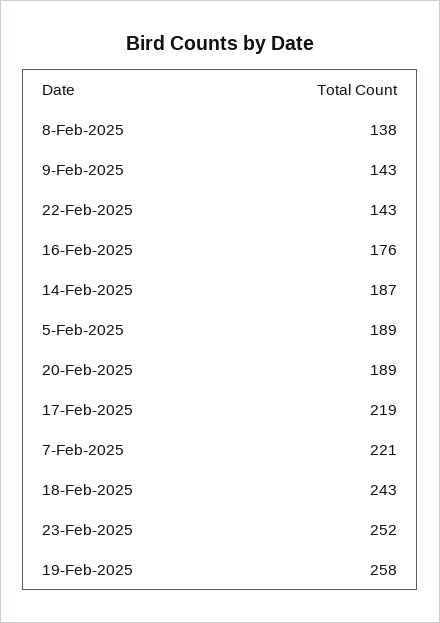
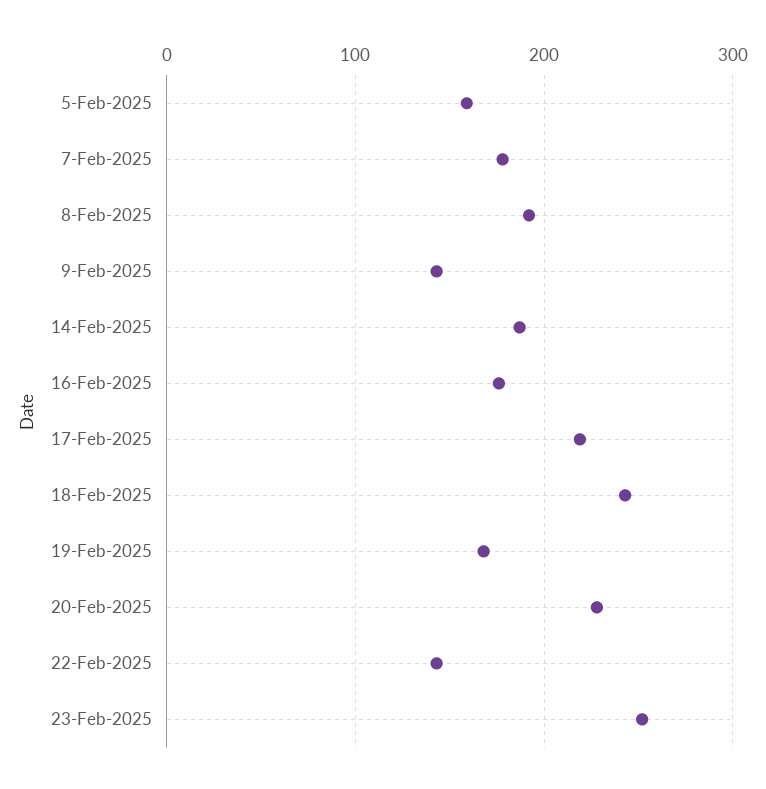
  {
-   "8-Feb-2025": 138,
+   "8-Feb-2025": 190,
    "9-Feb-2025": 143,
    "22-Feb-2025": 143,
    "16-Feb-2025": 176,
    "14-Feb-2025": 187,
-   "5-Feb-2025": 189,
+   "5-Feb-2025": 160,
-   "20-Feb-2025": 189,
+   "20-Feb-2025": 230,
    "17-Feb-2025": 219,
-   "7-Feb-2025": 221,
+   "7-Feb-2025": 180,
    "18-Feb-2025": 243,
    "23-Feb-2025": 252,
-   "19-Feb-2025": 258
+   "19-Feb-2025": 170
  }

